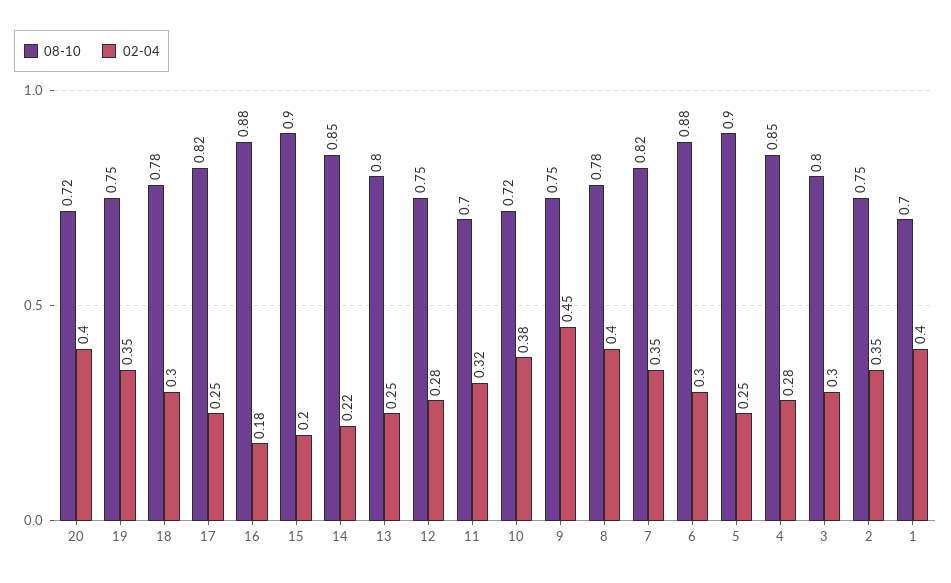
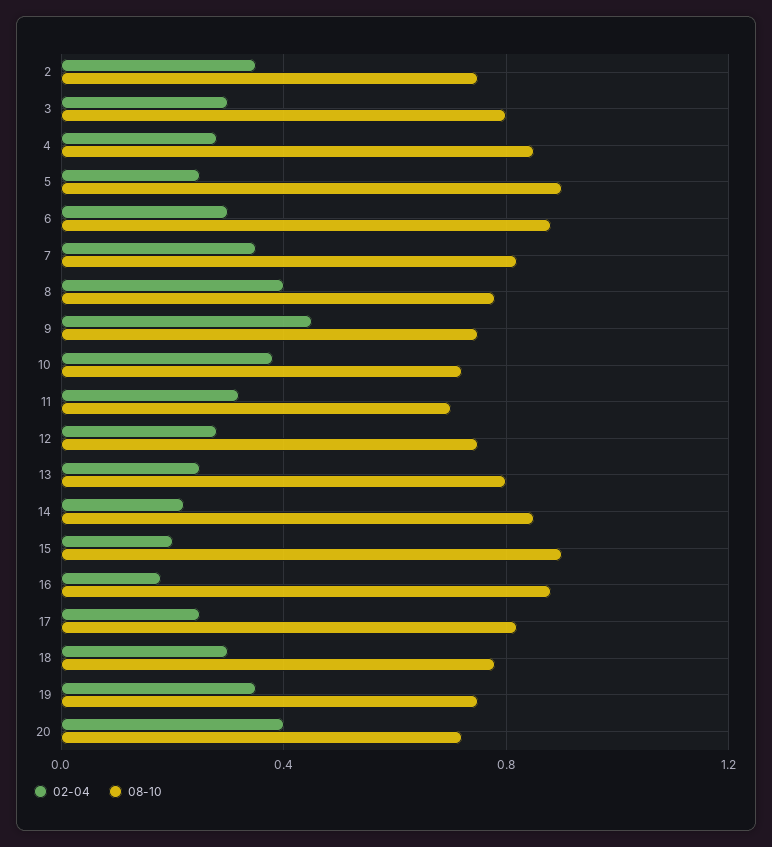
  {
    "08-10": {
      "20": 0.72,
      "19": 0.75,
      "18": 0.78,
      "17": 0.82,
      "16": 0.88,
      "15": 0.9,
      "14": 0.85,
      "13": 0.8,
      "12": 0.75,
      "11": 0.7,
      "10": 0.72,
      "9": 0.75,
      "8": 0.78,
      "7": 0.82,
      "6": 0.88,
      "5": 0.9,
      "4": 0.85,
      "3": 0.8,
-     "2": 0.75,
+     "2": 0.75
-     "1": 0.7
    },
    "02-04": {
      "20": 0.4,
      "19": 0.35,
      "18": 0.3,
      "17": 0.25,
      "16": 0.18,
      "15": 0.2,
      "14": 0.22,
      "13": 0.25,
      "12": 0.28,
      "11": 0.32,
      "10": 0.38,
      "9": 0.45,
      "8": 0.4,
      "7": 0.35,
      "6": 0.3,
      "5": 0.25,
      "4": 0.28,
      "3": 0.3,
-     "2": 0.35,
+     "2": 0.35
-     "1": 0.4
    }
  }

